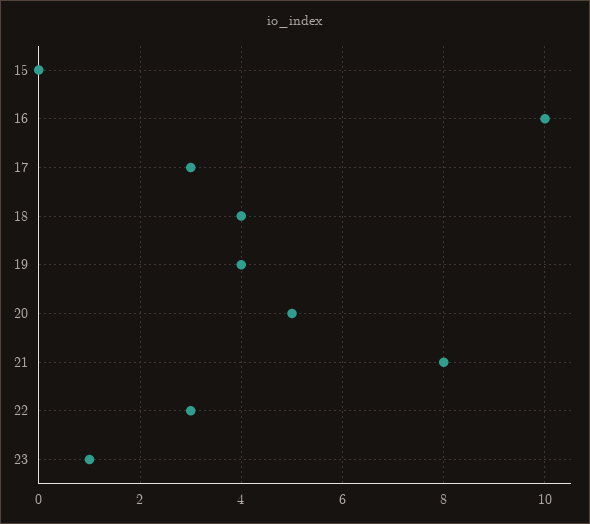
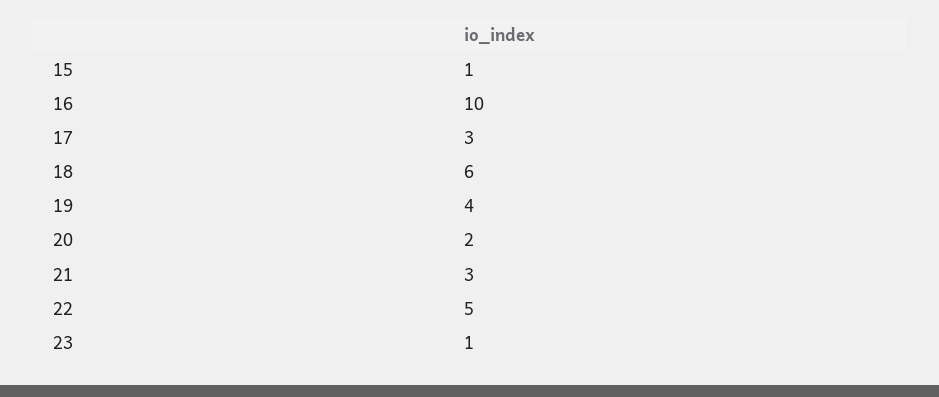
  {
-   "15": 0,
+   "15": 1,
    "16": 10,
    "17": 3,
-   "18": 4,
+   "18": 6,
    "19": 4,
-   "20": 5,
+   "20": 2,
-   "21": 8,
+   "21": 3,
-   "22": 3,
+   "22": 5,
    "23": 1
  }

